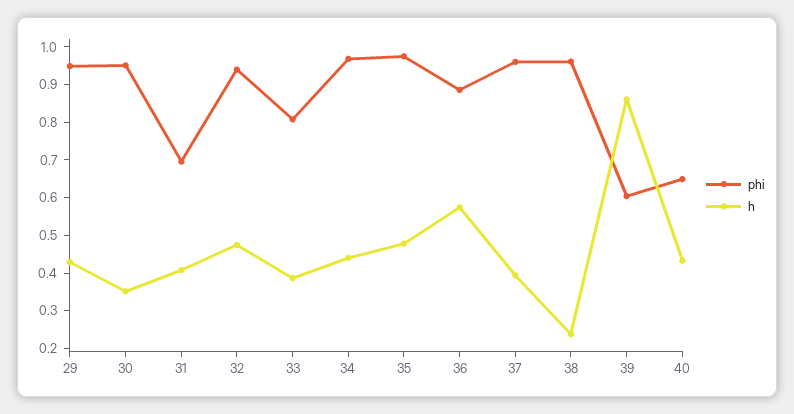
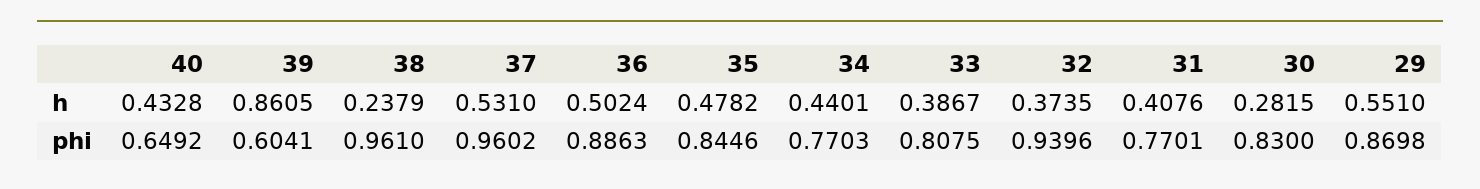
  {
    "phi": {
-     "29": 0.95,
+     "29": 0.8698,
-     "30": 0.95,
+     "30": 0.83,
-     "31": 0.7,
+     "31": 0.7701,
      "32": 0.9396,
      "33": 0.8075,
-     "34": 0.975,
+     "34": 0.7703,
-     "35": 0.975,
+     "35": 0.8446,
      "36": 0.8863,
      "37": 0.9602,
      "38": 0.961,
      "39": 0.6041,
      "40": 0.6492
    },
    "h": {
-     "29": 0.425,
+     "29": 0.551,
-     "30": 0.35,
+     "30": 0.2815,
      "31": 0.4076,
-     "32": 0.475,
+     "32": 0.3735,
      "33": 0.3867,
      "34": 0.4401,
      "35": 0.4782,
-     "36": 0.575,
+     "36": 0.5024,
-     "37": 0.4,
+     "37": 0.531,
      "38": 0.2379,
      "39": 0.8605,
      "40": 0.4328
    }
  }

